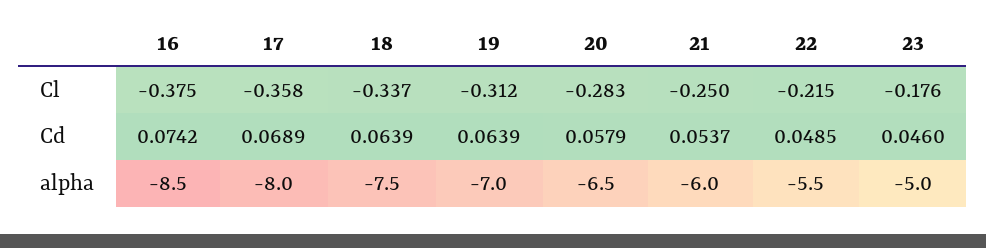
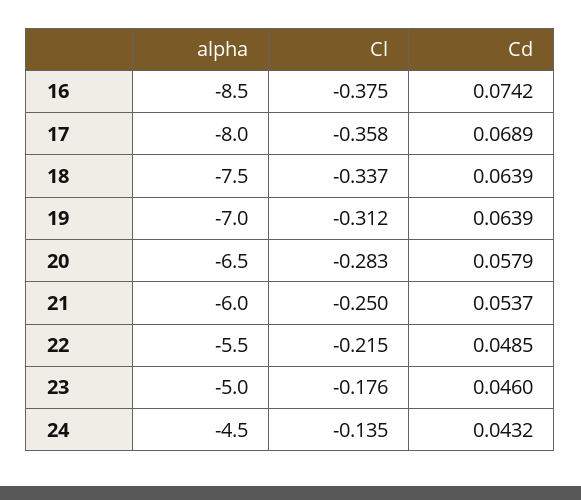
  {
    "16": {
      "Cl": -0.375,
      "Cd": 0.0742,
      "alpha": -8.5
    },
    "17": {
      "Cl": -0.358,
      "Cd": 0.0689,
      "alpha": -8
    },
    "18": {
      "Cl": -0.337,
      "Cd": 0.0639,
      "alpha": -7.5
    },
    "19": {
      "Cl": -0.312,
      "Cd": 0.0639,
      "alpha": -7
    },
    "20": {
      "Cl": -0.283,
      "Cd": 0.0579,
      "alpha": -6.5
    },
    "21": {
      "Cl": -0.25,
      "Cd": 0.0537,
      "alpha": -6
    },
    "22": {
      "Cl": -0.215,
      "Cd": 0.0485,
      "alpha": -5.5
    },
    "23": {
      "Cl": -0.176,
      "Cd": 0.046,
      "alpha": -5
-   }
+   },
+   "24": {
+     "alpha": -4.5,
+     "Cl": -0.135,
+     "Cd": 0.0432
+   }
  }

